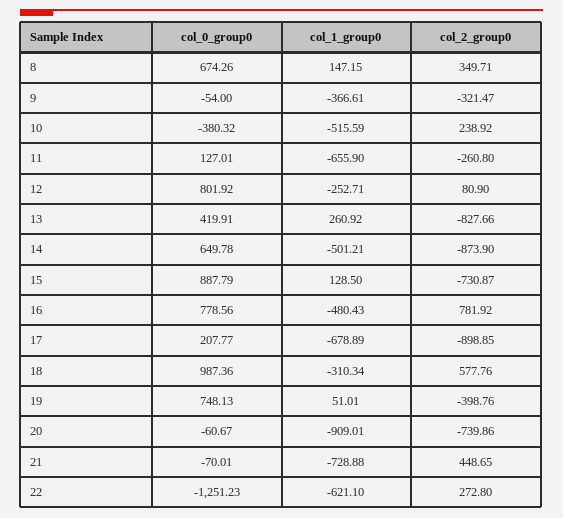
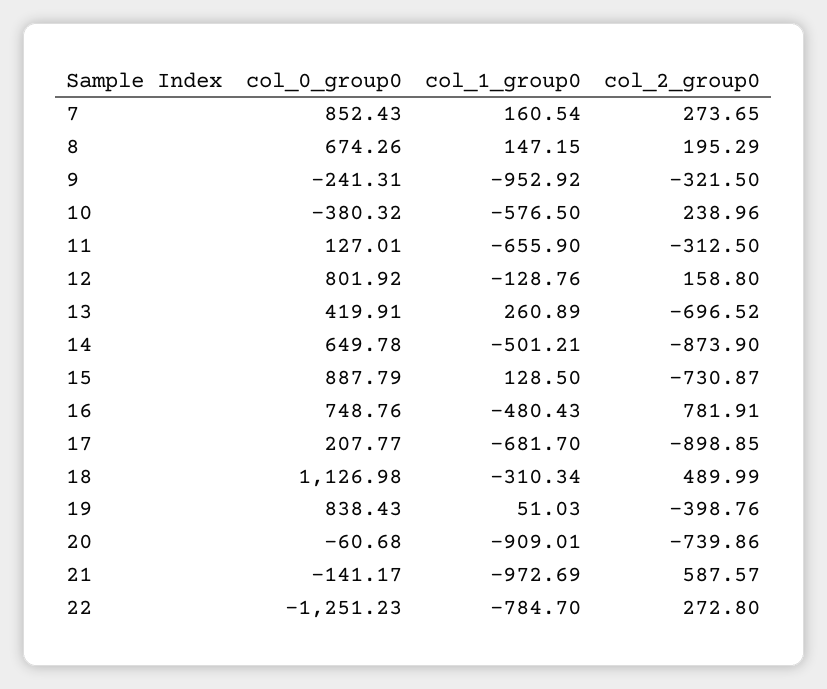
  {
    "col_0_group0": {
      "8": 674.26,
-     "9": -54,
+     "9": -241.31,
      "10": -380.32,
      "11": 127.01,
      "12": 801.92,
      "13": 419.91,
      "14": 649.78,
      "15": 887.79,
-     "16": 778.56,
+     "16": 748.76,
      "17": 207.77,
-     "18": 987.36,
+     "18": 1126.98,
-     "19": 748.13,
+     "19": 838.43,
-     "20": -60.67,
+     "20": -60.68,
-     "21": -70.01,
+     "21": -141.17,
-     "22": -1251.23
+     "22": -1251.23,
+     "7": 852.43
    },
    "col_1_group0": {
      "8": 147.15,
-     "9": -366.61,
+     "9": -952.92,
-     "10": -515.59,
+     "10": -576.5,
      "11": -655.9,
-     "12": -252.71,
+     "12": -128.76,
-     "13": 260.92,
+     "13": 260.89,
      "14": -501.21,
      "15": 128.5,
      "16": -480.43,
-     "17": -678.89,
+     "17": -681.7,
      "18": -310.34,
-     "19": 51.01,
+     "19": 51.03,
      "20": -909.01,
-     "21": -728.88,
+     "21": -972.69,
-     "22": -621.1
+     "22": -784.7,
+     "7": 160.54
    },
    "col_2_group0": {
-     "8": 349.71,
+     "8": 195.29,
-     "9": -321.47,
+     "9": -321.5,
-     "10": 238.92,
+     "10": 238.96,
-     "11": -260.8,
+     "11": -312.5,
-     "12": 80.9,
+     "12": 158.8,
-     "13": -827.66,
+     "13": -696.52,
      "14": -873.9,
      "15": -730.87,
-     "16": 781.92,
+     "16": 781.91,
      "17": -898.85,
-     "18": 577.76,
+     "18": 489.99,
      "19": -398.76,
      "20": -739.86,
-     "21": 448.65,
+     "21": 587.57,
-     "22": 272.8
+     "22": 272.8,
+     "7": 273.65
    }
  }

